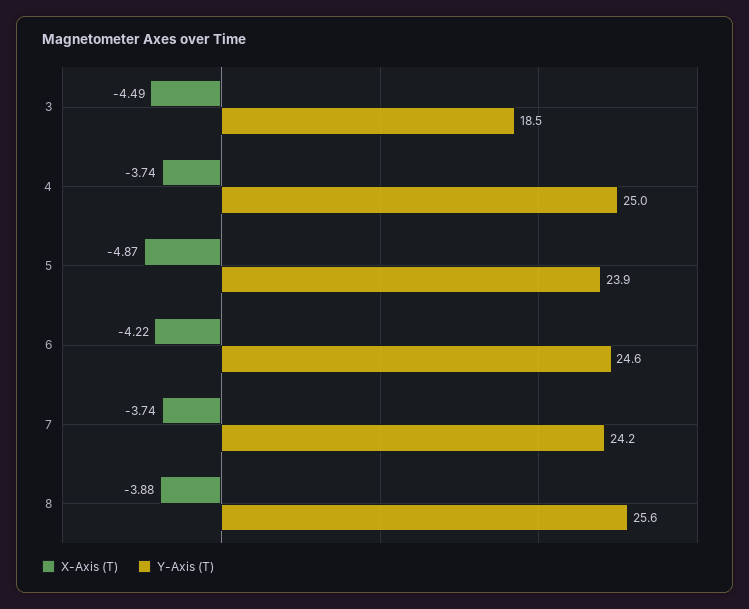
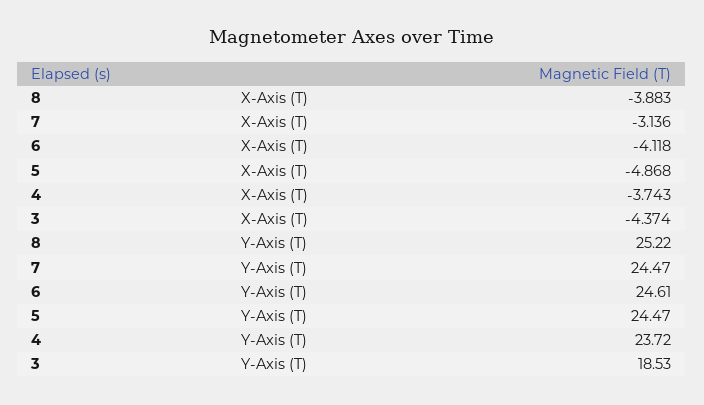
  {
    "X-Axis (T)": {
-     "3": -4.49,
+     "3": -4.374,
      "4": -3.743,
      "5": -4.868,
-     "6": -4.22,
+     "6": -4.118,
-     "7": -3.74,
+     "7": -3.136,
      "8": -3.883
    },
    "Y-Axis (T)": {
      "3": 18.53,
-     "4": 25,
+     "4": 23.72,
-     "5": 23.9,
+     "5": 24.47,
      "6": 24.61,
-     "7": 24.2,
+     "7": 24.47,
-     "8": 25.6
+     "8": 25.22
    }
  }

